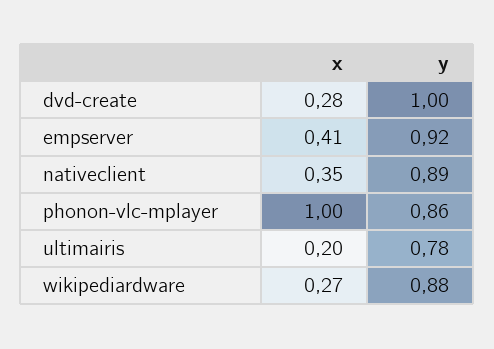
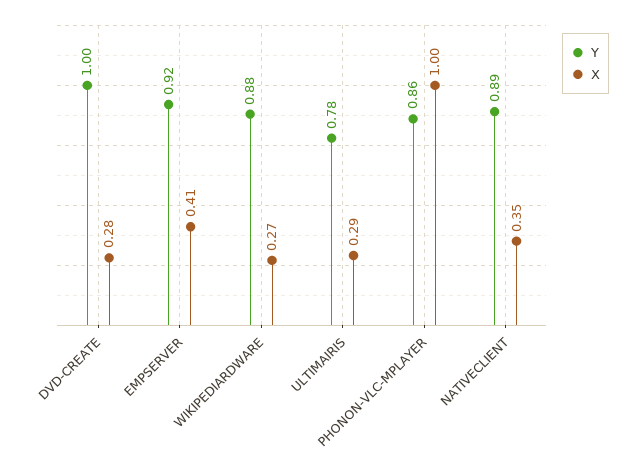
  {
    "x": {
      "dvd-create": 0.28,
      "empserver": 0.41,
      "nativeclient": 0.35,
      "phonon-vlc-mplayer": 1,
-     "ultimairis": 0.2,
+     "ultimairis": 0.29,
      "wikipediardware": 0.27
    },
    "y": {
      "dvd-create": 1,
      "empserver": 0.92,
      "nativeclient": 0.89,
      "phonon-vlc-mplayer": 0.86,
      "ultimairis": 0.78,
      "wikipediardware": 0.88
    }
  }

